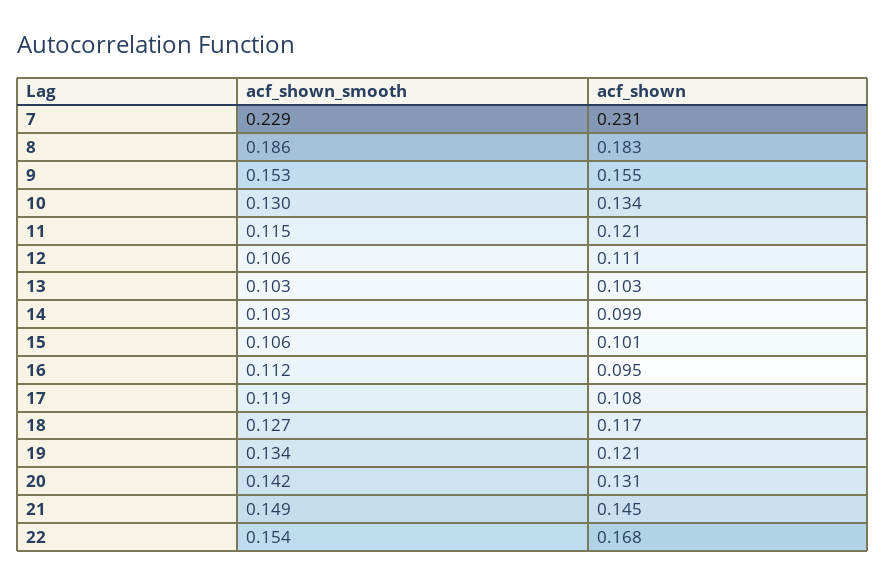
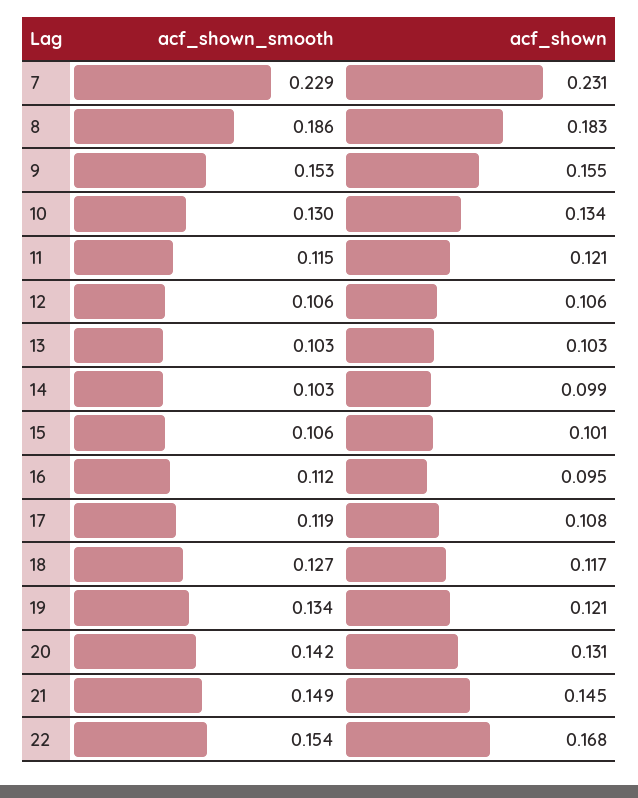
  {
    "acf_shown_smooth": {
      "7": 0.229,
      "8": 0.186,
      "9": 0.153,
      "10": 0.13,
      "11": 0.115,
      "12": 0.106,
      "13": 0.103,
      "14": 0.103,
      "15": 0.106,
      "16": 0.112,
      "17": 0.119,
      "18": 0.127,
      "19": 0.134,
      "20": 0.142,
      "21": 0.149,
      "22": 0.154
    },
    "acf_shown": {
      "7": 0.231,
      "8": 0.183,
      "9": 0.155,
      "10": 0.134,
      "11": 0.121,
-     "12": 0.111,
+     "12": 0.106,
      "13": 0.103,
      "14": 0.099,
      "15": 0.101,
      "16": 0.095,
      "17": 0.108,
      "18": 0.117,
      "19": 0.121,
      "20": 0.131,
      "21": 0.145,
      "22": 0.168
    }
  }

